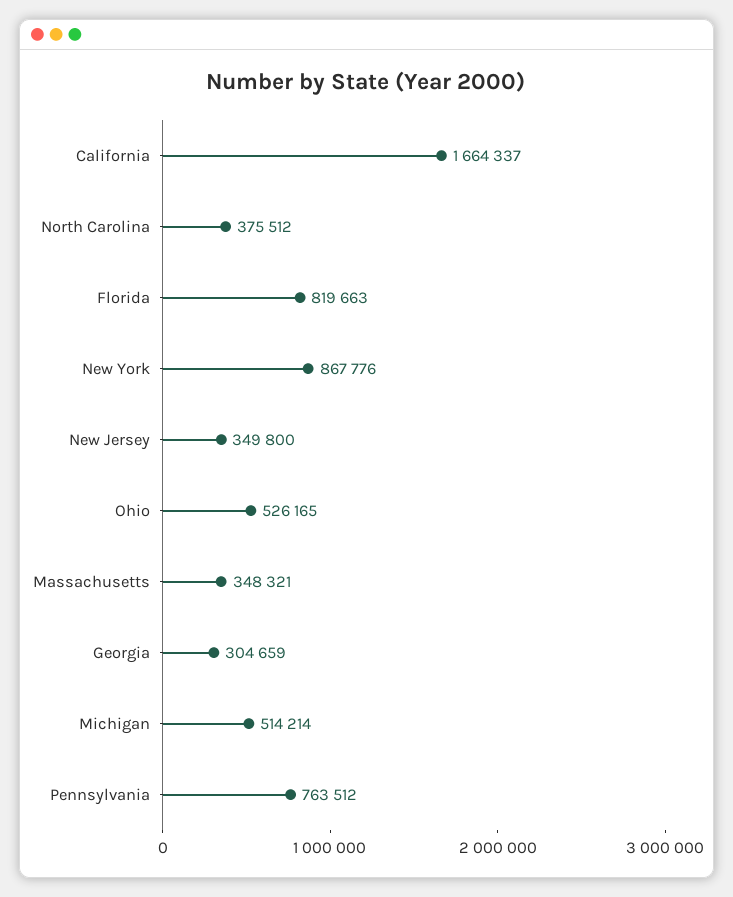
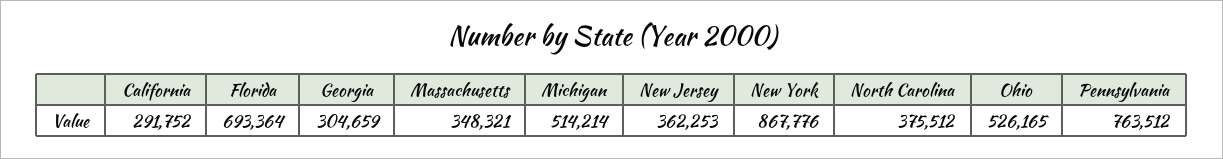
  {
-   "California": 1664337,
+   "California": 291752,
    "North Carolina": 375512,
-   "Florida": 819663,
+   "Florida": 693364,
    "New York": 867776,
-   "New Jersey": 349800,
+   "New Jersey": 362253,
    "Ohio": 526165,
    "Massachusetts": 348321,
    "Georgia": 304659,
    "Michigan": 514214,
    "Pennsylvania": 763512
  }

